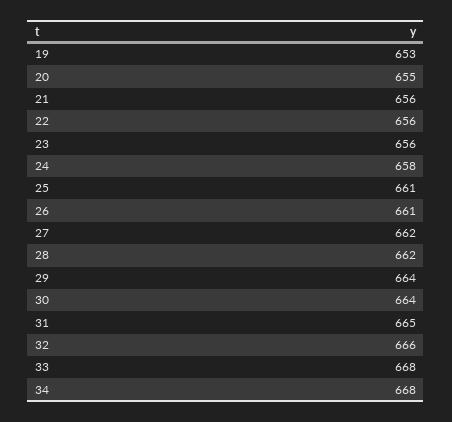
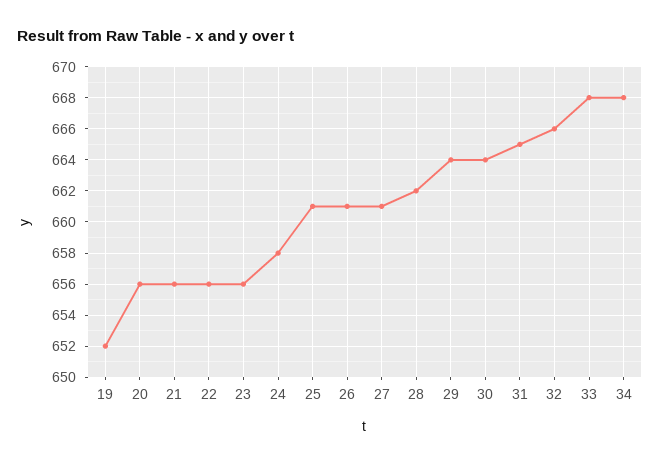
  {
-   "19": 653,
+   "19": 652,
-   "20": 655,
+   "20": 656,
    "21": 656,
    "22": 656,
    "23": 656,
    "24": 658,
    "25": 661,
    "26": 661,
-   "27": 662,
+   "27": 661,
    "28": 662,
    "29": 664,
    "30": 664,
    "31": 665,
    "32": 666,
    "33": 668,
    "34": 668
  }

